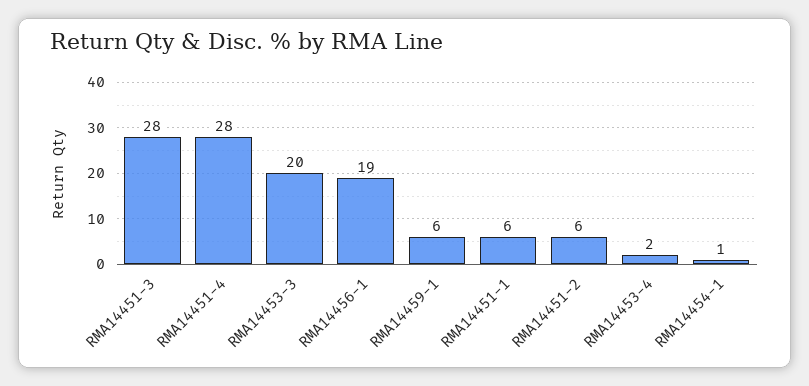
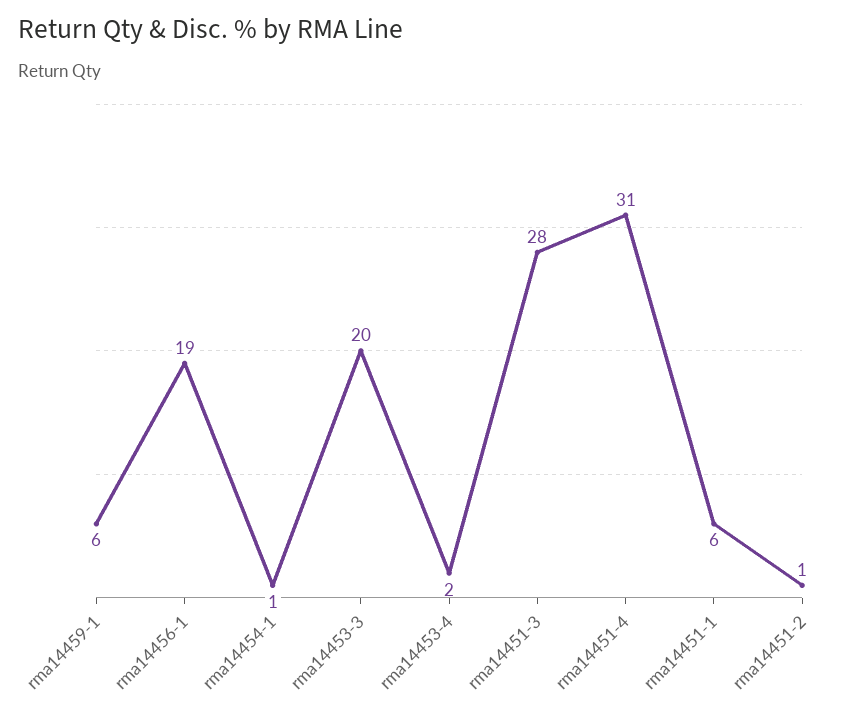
  {
    "RMA14451-3": 28,
-   "RMA14451-4": 28,
+   "RMA14451-4": 31,
    "RMA14453-3": 20,
    "RMA14456-1": 19,
    "RMA14459-1": 6,
    "RMA14451-1": 6,
-   "RMA14451-2": 6,
+   "RMA14451-2": 1,
    "RMA14453-4": 2,
    "RMA14454-1": 1
  }

